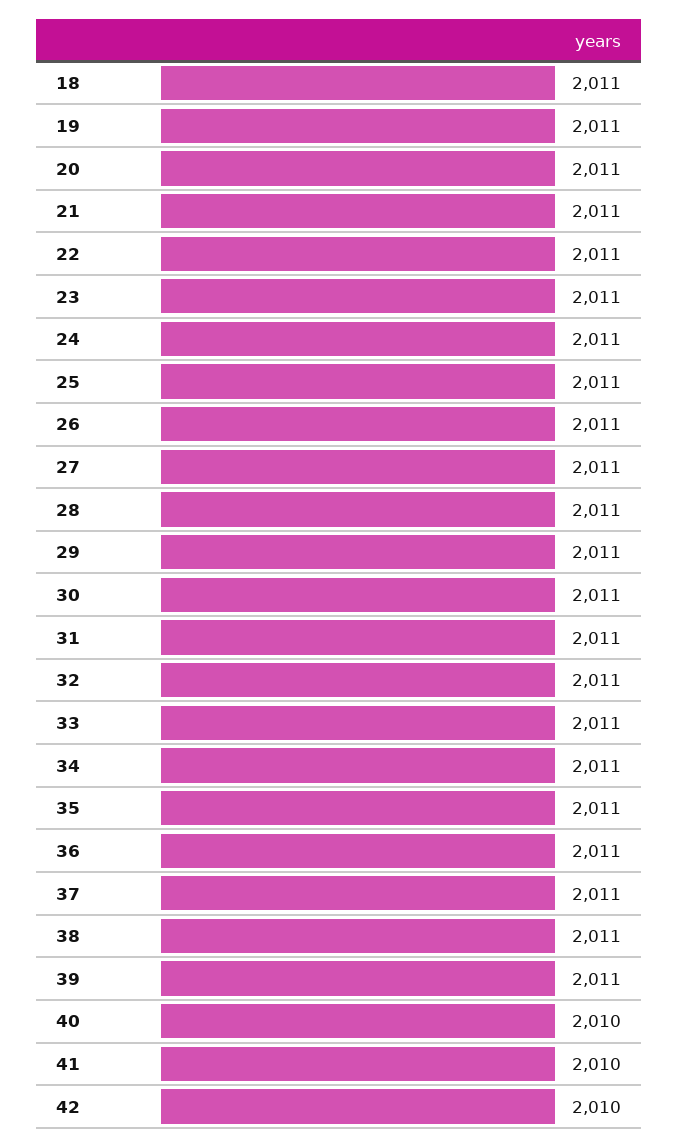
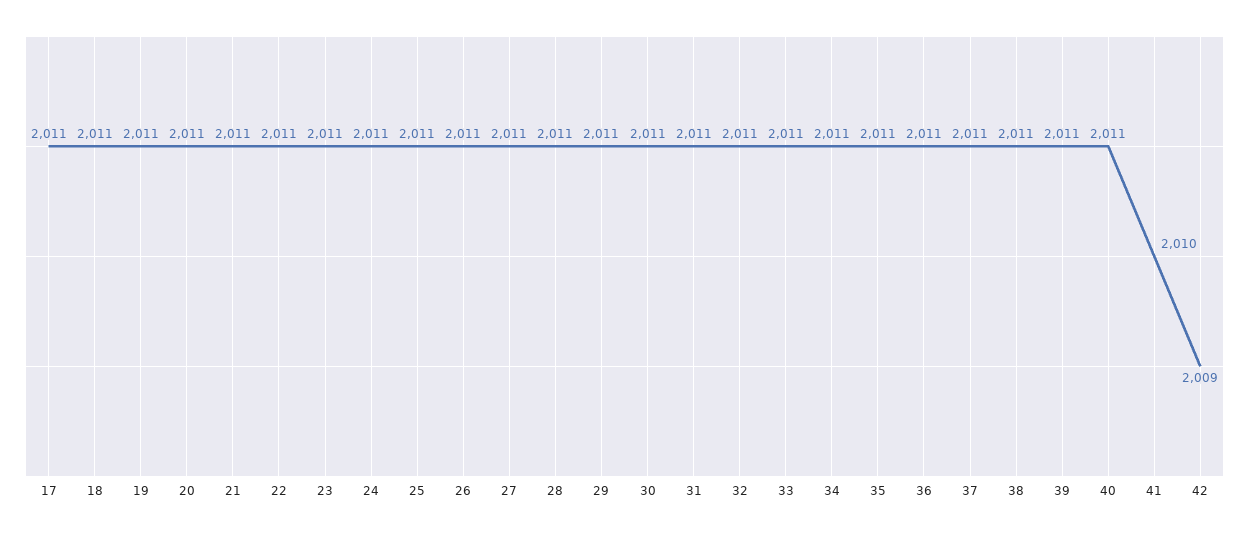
  {
    "18": 2011,
    "19": 2011,
    "20": 2011,
    "21": 2011,
    "22": 2011,
    "23": 2011,
    "24": 2011,
    "25": 2011,
    "26": 2011,
    "27": 2011,
    "28": 2011,
    "29": 2011,
    "30": 2011,
    "31": 2011,
    "32": 2011,
    "33": 2011,
    "34": 2011,
    "35": 2011,
    "36": 2011,
    "37": 2011,
    "38": 2011,
    "39": 2011,
-   "40": 2010,
+   "40": 2011,
    "41": 2010,
-   "42": 2010
+   "42": 2009,
+   "17": 2011
  }

